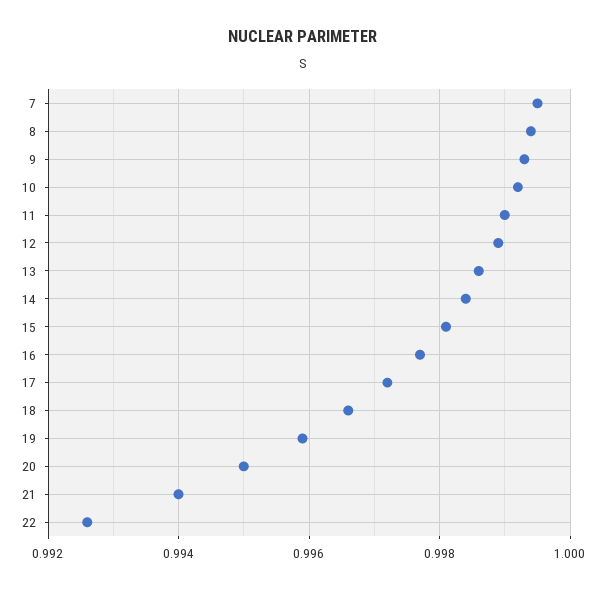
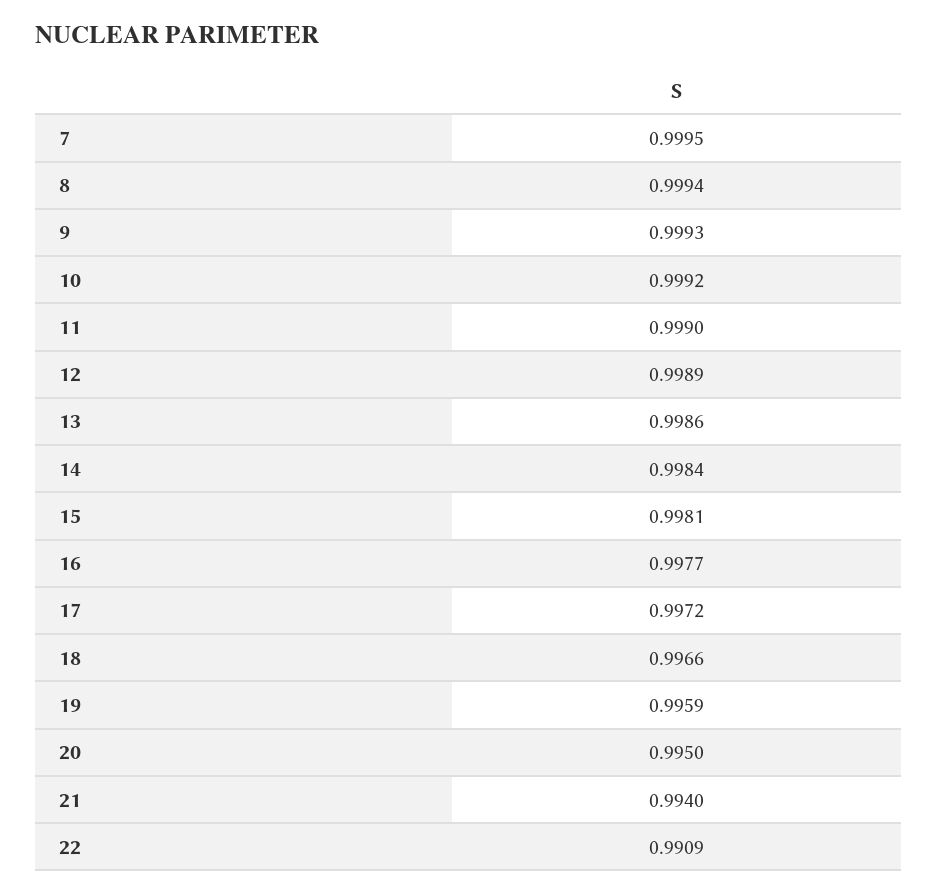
  {
    "7": 0.9995,
    "8": 0.9994,
    "9": 0.9993,
    "10": 0.9992,
    "11": 0.999,
    "12": 0.9989,
    "13": 0.9986,
    "14": 0.9984,
    "15": 0.9981,
    "16": 0.9977,
    "17": 0.9972,
    "18": 0.9966,
    "19": 0.9959,
    "20": 0.995,
    "21": 0.994,
-   "22": 0.9925
+   "22": 0.9909
  }

